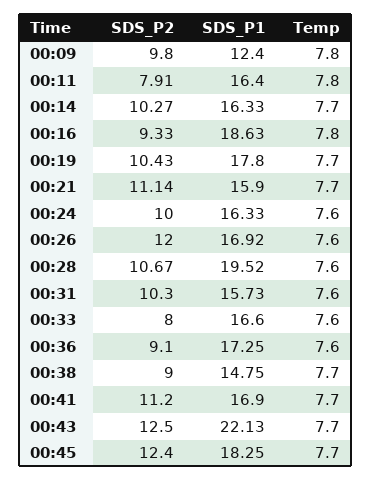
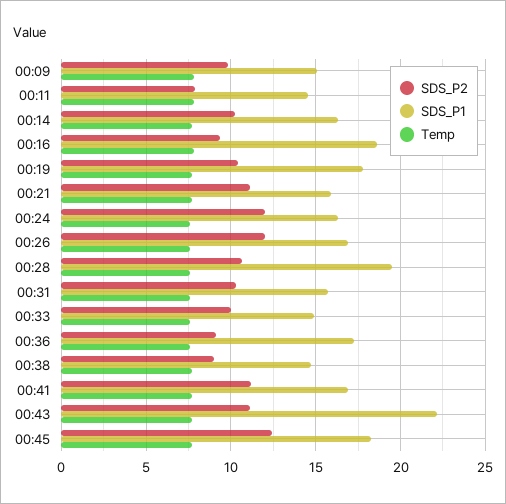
  {
    "SDS_P2": {
      "00:09": 9.8,
      "00:11": 7.91,
      "00:14": 10.27,
      "00:16": 9.33,
      "00:19": 10.43,
      "00:21": 11.14,
-     "00:24": 10,
+     "00:24": 12,
      "00:26": 12,
      "00:28": 10.67,
      "00:31": 10.3,
-     "00:33": 8,
+     "00:33": 10,
      "00:36": 9.1,
      "00:38": 9,
      "00:41": 11.2,
-     "00:43": 12.5,
+     "00:43": 11,
      "00:45": 12.4
    },
    "SDS_P1": {
-     "00:09": 12.4,
+     "00:09": 15,
-     "00:11": 16.4,
+     "00:11": 14.5,
      "00:14": 16.33,
      "00:16": 18.63,
      "00:19": 17.8,
      "00:21": 15.9,
      "00:24": 16.33,
      "00:26": 16.92,
      "00:28": 19.52,
      "00:31": 15.73,
-     "00:33": 16.6,
+     "00:33": 15,
      "00:36": 17.25,
      "00:38": 14.75,
      "00:41": 16.9,
      "00:43": 22.13,
      "00:45": 18.25
    },
    "Temp": {
      "00:09": 7.8,
      "00:11": 7.8,
      "00:14": 7.7,
      "00:16": 7.8,
      "00:19": 7.7,
      "00:21": 7.7,
      "00:24": 7.6,
      "00:26": 7.6,
      "00:28": 7.6,
      "00:31": 7.6,
      "00:33": 7.6,
      "00:36": 7.6,
      "00:38": 7.7,
      "00:41": 7.7,
      "00:43": 7.7,
      "00:45": 7.7
    }
  }

